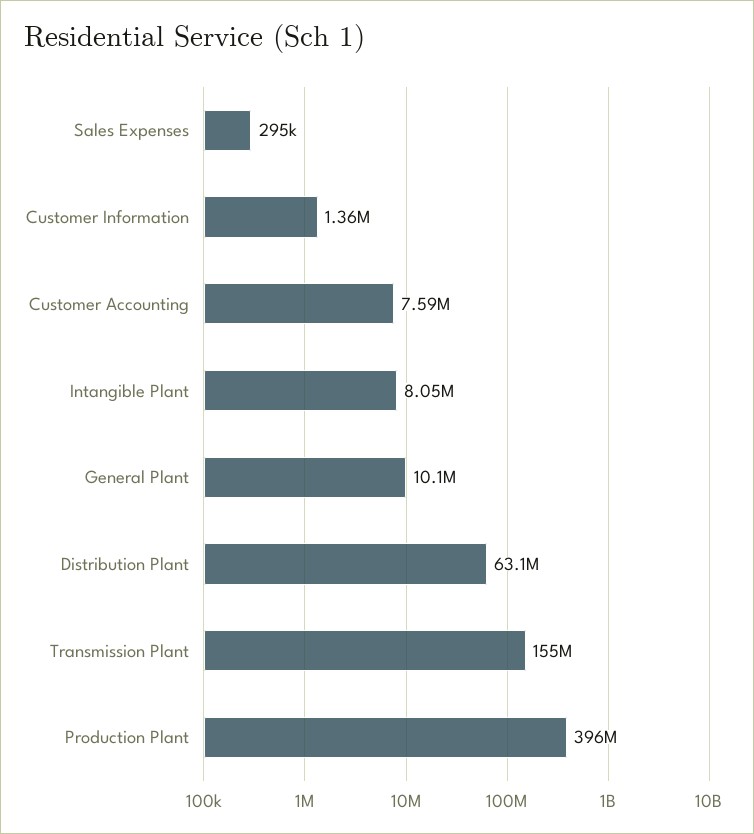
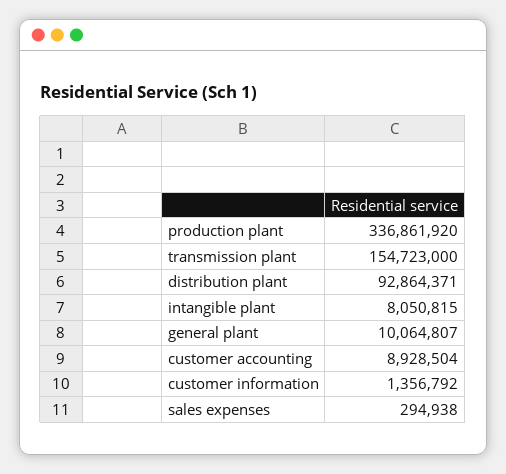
  {
    "Sales Expenses": 294938,
    "Customer Information": 1356792,
-   "Customer Accounting": 7590000,
+   "Customer Accounting": 8928504,
    "Intangible Plant": 8050815,
    "General Plant": 10064807,
-   "Distribution Plant": 63100000,
+   "Distribution Plant": 92864371,
    "Transmission Plant": 154723000,
-   "Production Plant": 396000000
+   "Production Plant": 336861920
  }

